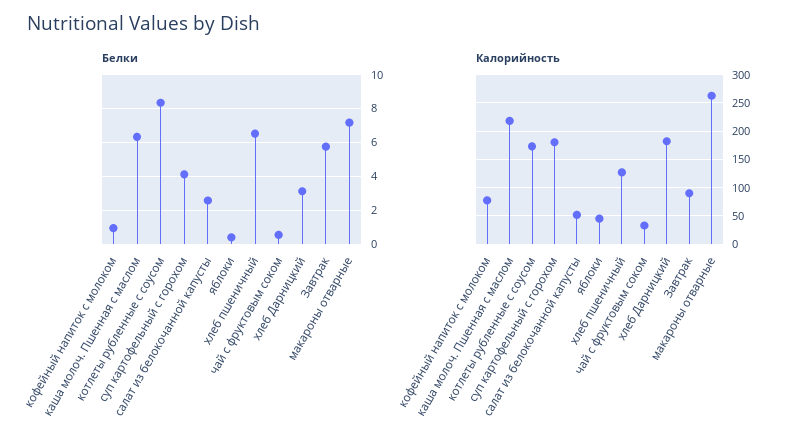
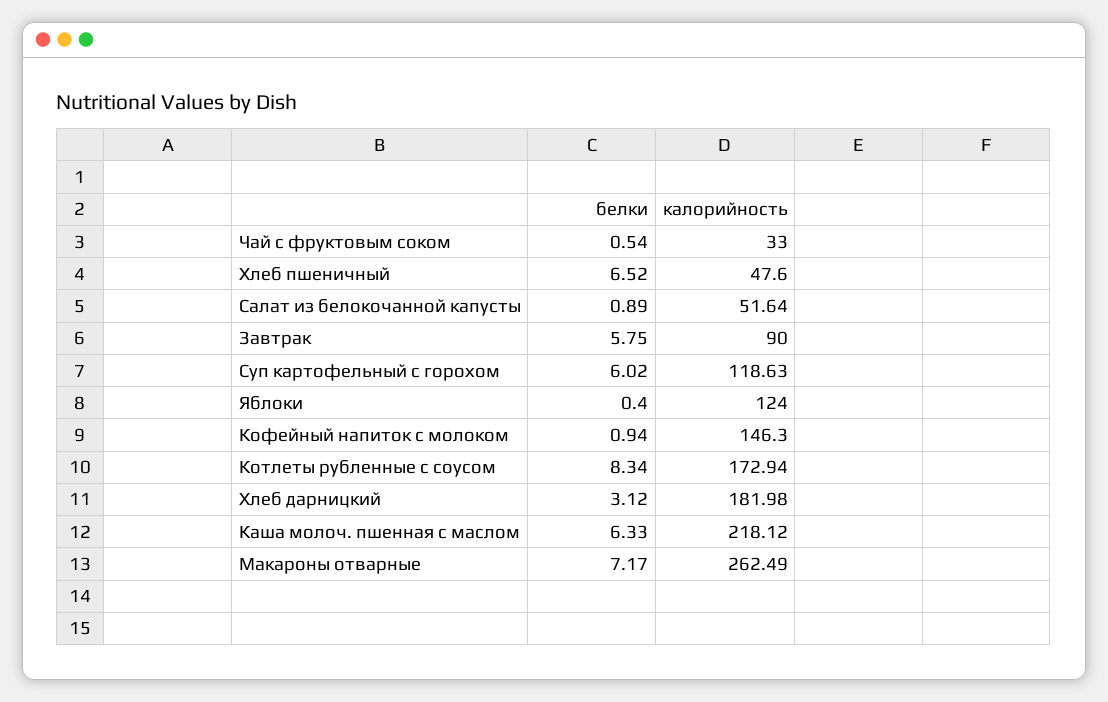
  {
    "Белки": {
      "кофейный напиток с молоком": 0.94,
      "каша молоч. Пшенная с маслом": 6.33,
      "котлеты рубленные с соусом": 8.34,
-     "суп картофельный с горохом": 4,
+     "суп картофельный с горохом": 6.02,
-     "салат из белокочанной капусты": 2.5,
+     "салат из белокочанной капусты": 0.89,
      "яблоки": 0.4,
      "хлеб пшеничный": 6.52,
      "чай с фруктовым соком": 0.54,
      "хлеб Дарницкий": 3.12,
      "Завтрак": 5.75,
      "макароны отварные": 7.17
    },
    "Калорийность": {
-     "кофейный напиток с молоком": 75,
+     "кофейный напиток с молоком": 146.3,
      "каша молоч. Пшенная с маслом": 218.12,
      "котлеты рубленные с соусом": 172.94,
-     "суп картофельный с горохом": 175,
+     "суп картофельный с горохом": 118.63,
      "салат из белокочанной капусты": 51.64,
-     "яблоки": 50,
+     "яблоки": 124,
-     "хлеб пшеничный": 125,
+     "хлеб пшеничный": 47.6,
      "чай с фруктовым соком": 33,
      "хлеб Дарницкий": 181.98,
      "Завтрак": 90,
      "макароны отварные": 262.49
    }
  }

